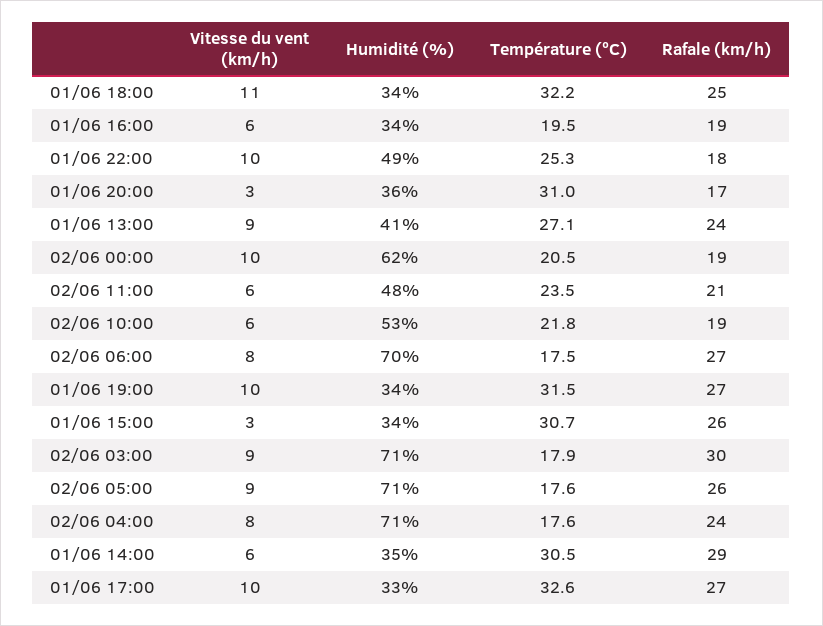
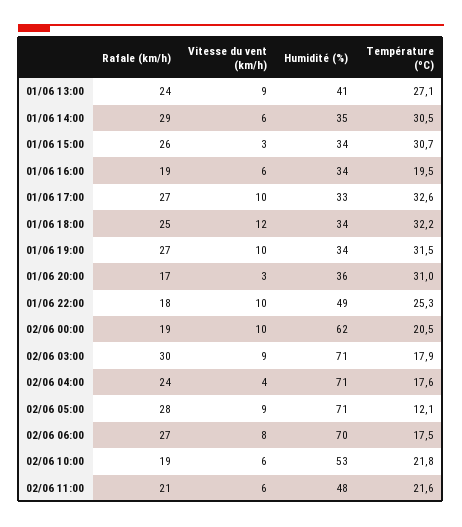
  {
    "Vitesse du vent (km/h)": {
-     "01/06 18:00": 11,
+     "01/06 18:00": 12,
      "01/06 16:00": 6,
      "01/06 22:00": 10,
      "01/06 20:00": 3,
      "01/06 13:00": 9,
      "02/06 00:00": 10,
      "02/06 11:00": 6,
      "02/06 10:00": 6,
      "02/06 06:00": 8,
      "01/06 19:00": 10,
      "01/06 15:00": 3,
      "02/06 03:00": 9,
      "02/06 05:00": 9,
-     "02/06 04:00": 8,
+     "02/06 04:00": 4,
      "01/06 14:00": 6,
      "01/06 17:00": 10
    },
    "Humidité (%)": {
      "01/06 18:00": 34,
      "01/06 16:00": 34,
      "01/06 22:00": 49,
      "01/06 20:00": 36,
      "01/06 13:00": 41,
      "02/06 00:00": 62,
      "02/06 11:00": 48,
      "02/06 10:00": 53,
      "02/06 06:00": 70,
      "01/06 19:00": 34,
      "01/06 15:00": 34,
      "02/06 03:00": 71,
      "02/06 05:00": 71,
      "02/06 04:00": 71,
      "01/06 14:00": 35,
      "01/06 17:00": 33
    },
    "Température (ºC)": {
      "01/06 18:00": 32.2,
      "01/06 16:00": 19.5,
      "01/06 22:00": 25.3,
      "01/06 20:00": 31,
      "01/06 13:00": 27.1,
      "02/06 00:00": 20.5,
-     "02/06 11:00": 23.5,
+     "02/06 11:00": 21.6,
      "02/06 10:00": 21.8,
      "02/06 06:00": 17.5,
      "01/06 19:00": 31.5,
      "01/06 15:00": 30.7,
      "02/06 03:00": 17.9,
-     "02/06 05:00": 17.6,
+     "02/06 05:00": 12.1,
      "02/06 04:00": 17.6,
      "01/06 14:00": 30.5,
      "01/06 17:00": 32.6
    },
    "Rafale (km/h)": {
      "01/06 18:00": 25,
      "01/06 16:00": 19,
      "01/06 22:00": 18,
      "01/06 20:00": 17,
      "01/06 13:00": 24,
      "02/06 00:00": 19,
      "02/06 11:00": 21,
      "02/06 10:00": 19,
      "02/06 06:00": 27,
      "01/06 19:00": 27,
      "01/06 15:00": 26,
      "02/06 03:00": 30,
-     "02/06 05:00": 26,
+     "02/06 05:00": 28,
      "02/06 04:00": 24,
      "01/06 14:00": 29,
      "01/06 17:00": 27
    }
  }

